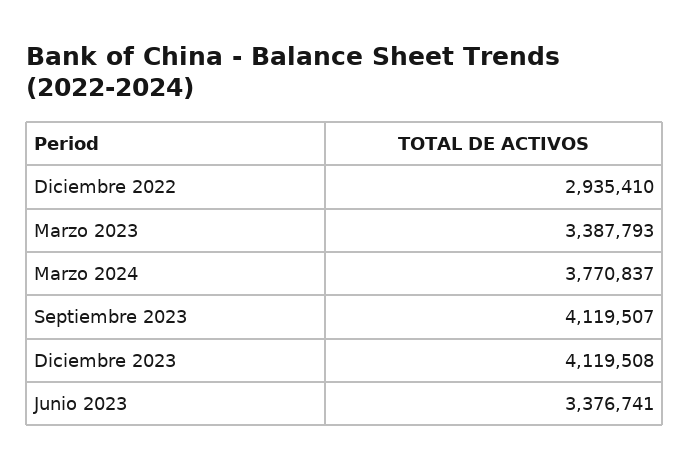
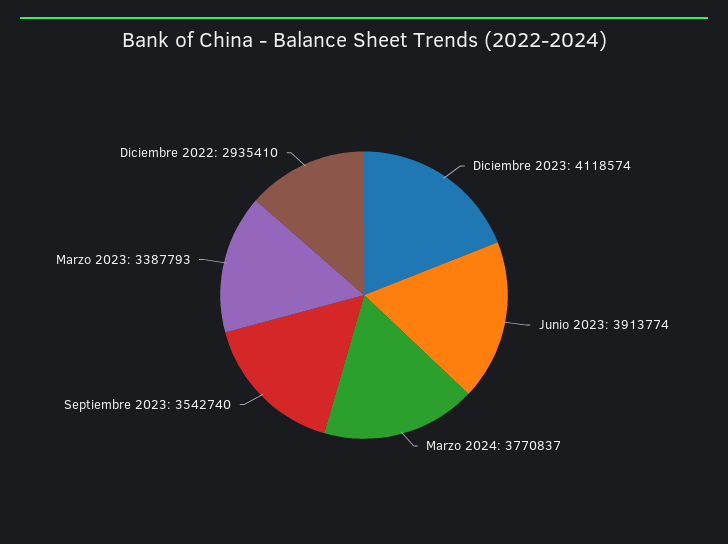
  {
    "Diciembre 2022": 2935410,
    "Marzo 2023": 3387793,
    "Marzo 2024": 3770837,
-   "Septiembre 2023": 4119507,
+   "Septiembre 2023": 3542740,
-   "Diciembre 2023": 4119508,
+   "Diciembre 2023": 4118574,
-   "Junio 2023": 3376741
+   "Junio 2023": 3913774
  }

